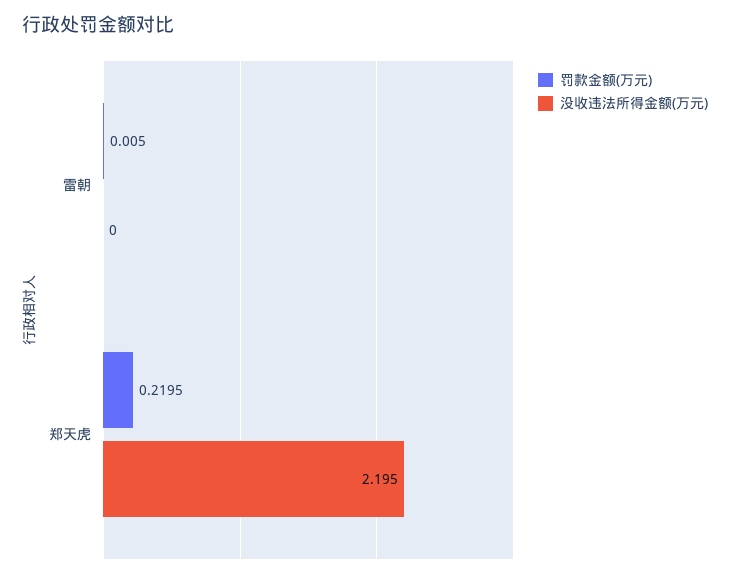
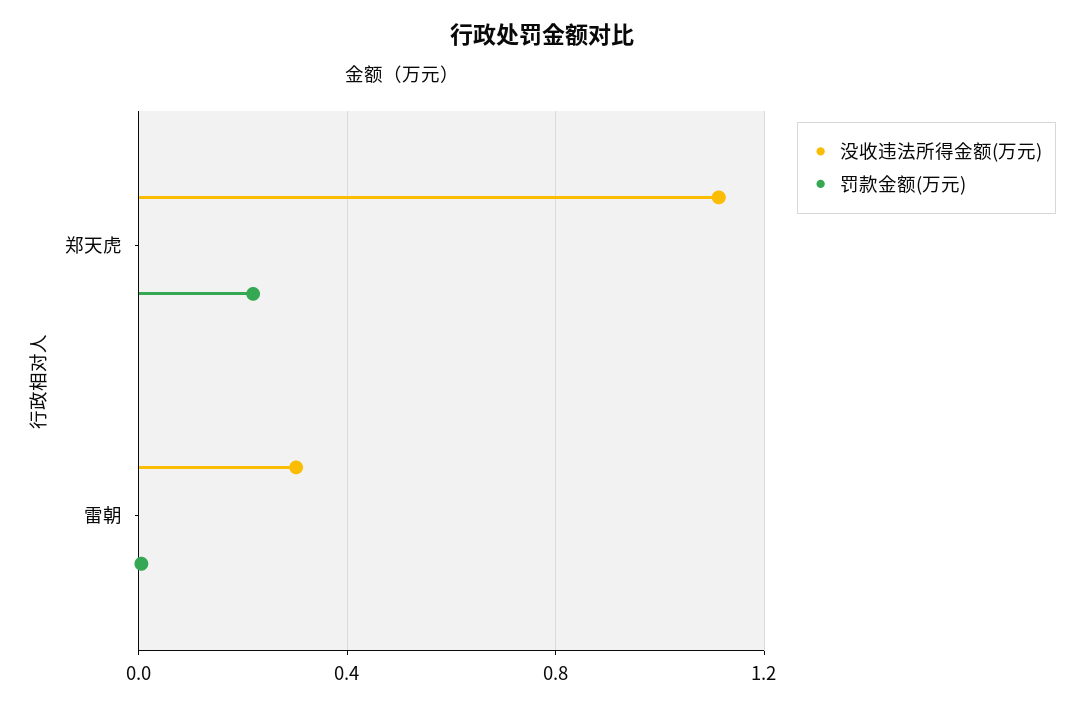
  {
    "罚款金额(万元)": {
      "雷朝": 0.005,
      "郑天虎": 0.2195
    },
    "没收违法所得金额(万元)": {
-     "雷朝": 0,
+     "雷朝": 0.3,
-     "郑天虎": 2.195
+     "郑天虎": 1.1
    }
  }

